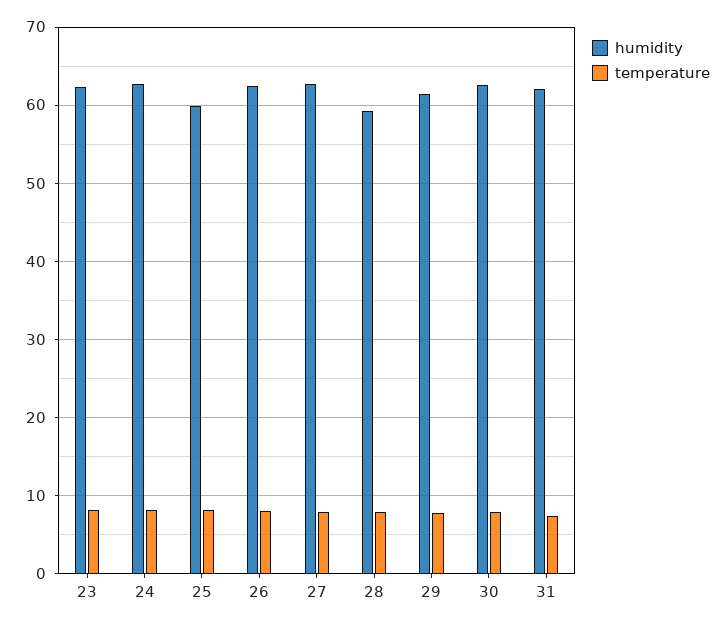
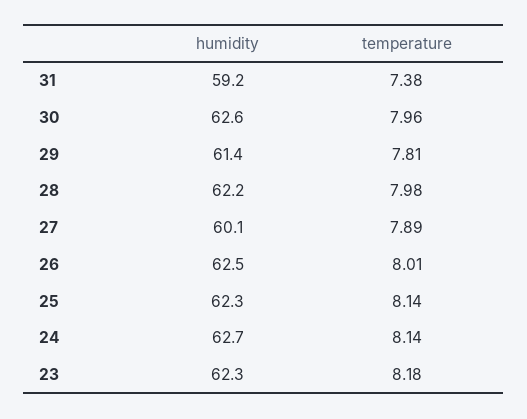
  {
    "humidity": {
      "23": 62.3,
      "24": 62.7,
-     "25": 60,
+     "25": 62.3,
      "26": 62.5,
-     "27": 63,
+     "27": 60.1,
-     "28": 59,
+     "28": 62.2,
      "29": 61.4,
      "30": 62.6,
-     "31": 62
+     "31": 59.2
    },
    "temperature": {
      "23": 8.18,
      "24": 8.14,
      "25": 8.14,
      "26": 8.01,
      "27": 7.89,
      "28": 7.98,
      "29": 7.81,
      "30": 7.96,
      "31": 7.38
    }
  }

